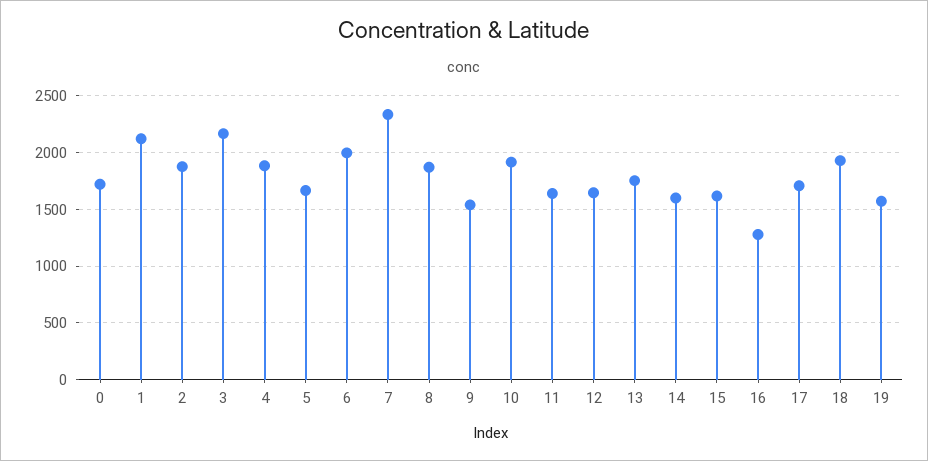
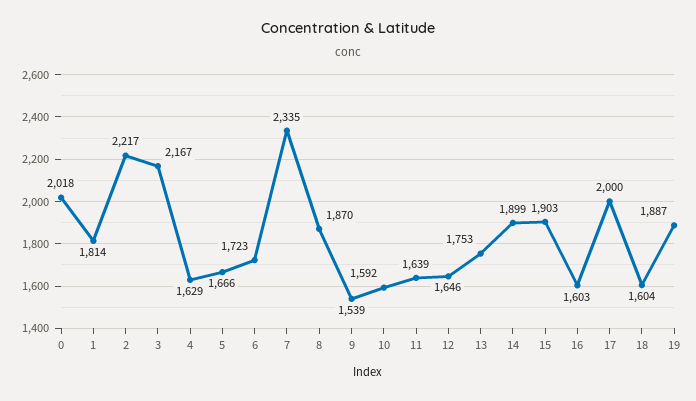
  {
-   "0": 1700,
+   "0": 2018,
-   "1": 2100,
+   "1": 1814,
-   "2": 1900,
+   "2": 2217,
    "3": 2167,
-   "4": 1900,
+   "4": 1629,
    "5": 1666,
-   "6": 2000,
+   "6": 1723,
    "7": 2335,
    "8": 1870,
    "9": 1539,
-   "10": 1900,
+   "10": 1592,
    "11": 1639,
    "12": 1646,
    "13": 1753,
-   "14": 1600,
+   "14": 1899,
-   "15": 1600,
+   "15": 1903,
-   "16": 1300,
+   "16": 1603,
-   "17": 1700,
+   "17": 2000,
-   "18": 1900,
+   "18": 1604,
-   "19": 1600
+   "19": 1887
  }

